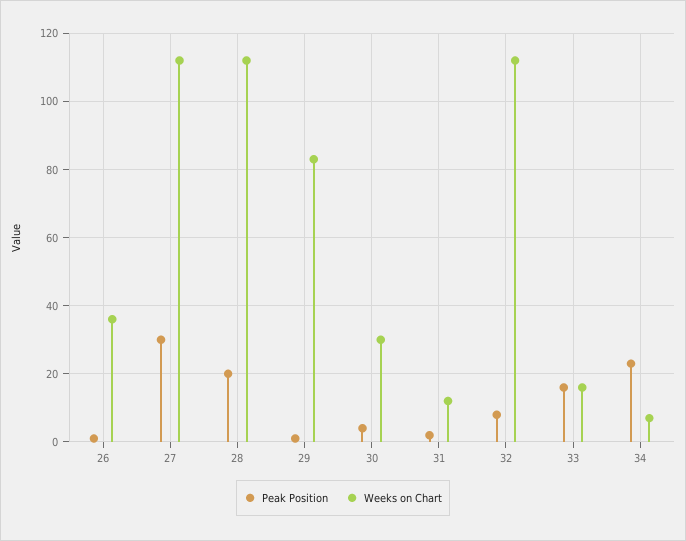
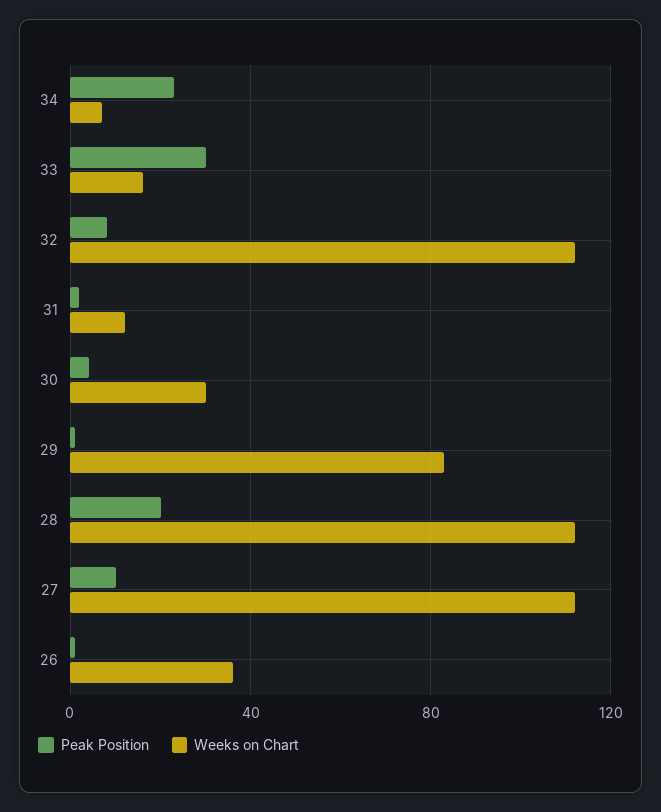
  {
    "Peak Position": {
      "26": 0,
-     "27": 30,
+     "27": 10,
      "28": 20,
      "29": 0,
      "30": 5,
      "31": 0,
      "32": 10,
-     "33": 15,
+     "33": 30,
      "34": 25
    },
    "Weeks on Chart": {
      "26": 35,
      "27": 110,
      "28": 110,
      "29": 85,
      "30": 30,
      "31": 10,
      "32": 110,
      "33": 15,
      "34": 5
    }
  }

